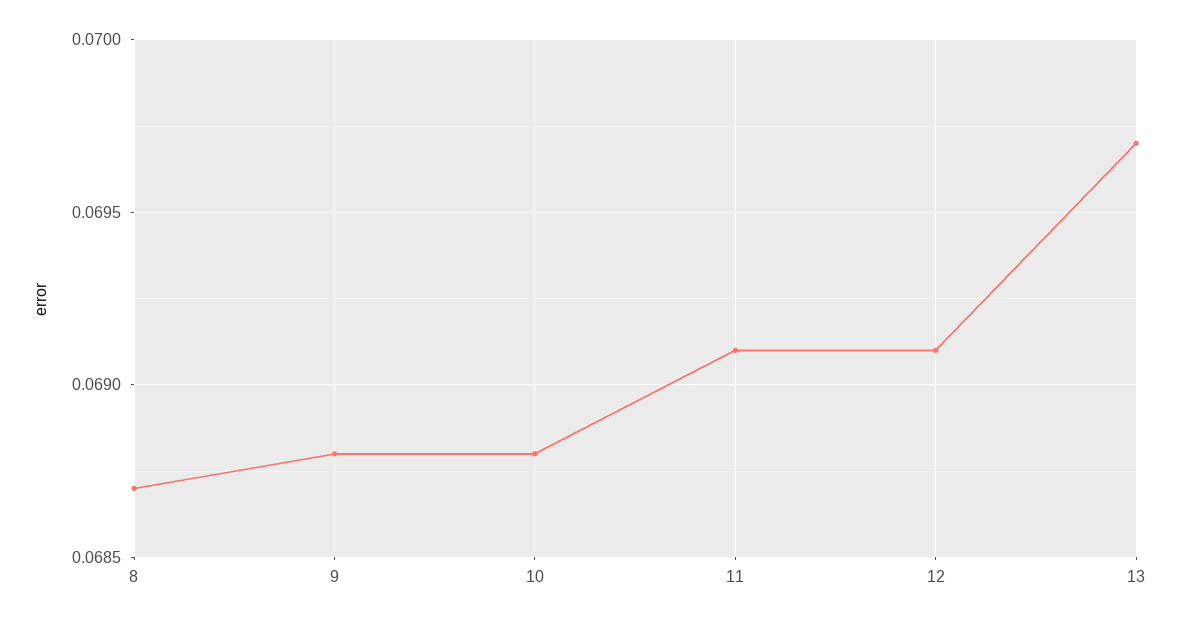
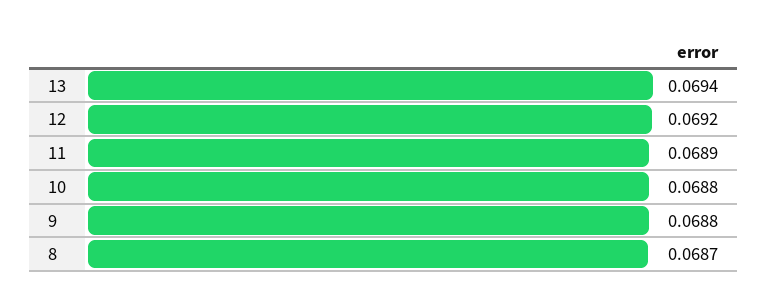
  {
    "8": 0.0687,
    "9": 0.0688,
    "10": 0.0688,
-   "11": 0.0691,
+   "11": 0.0689,
-   "12": 0.0691,
+   "12": 0.0692,
-   "13": 0.0697
+   "13": 0.0694
  }

